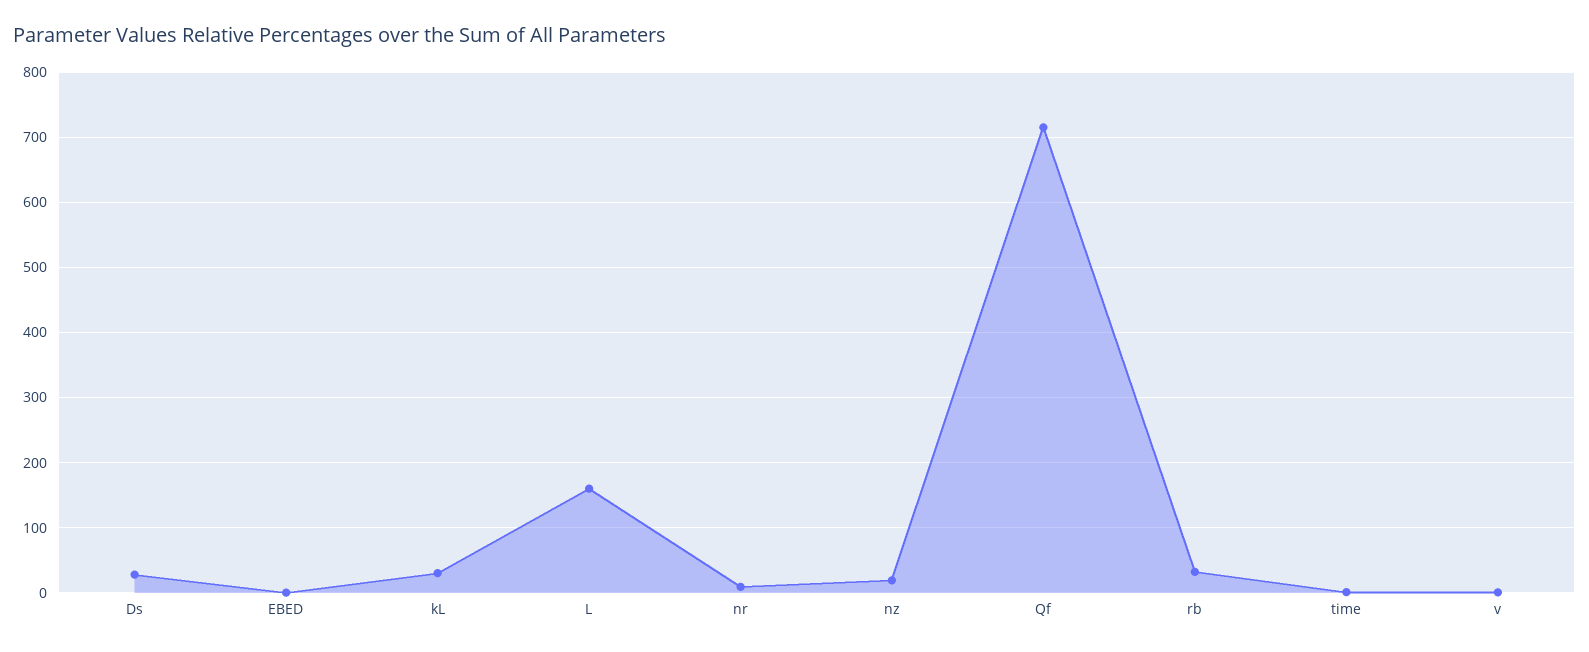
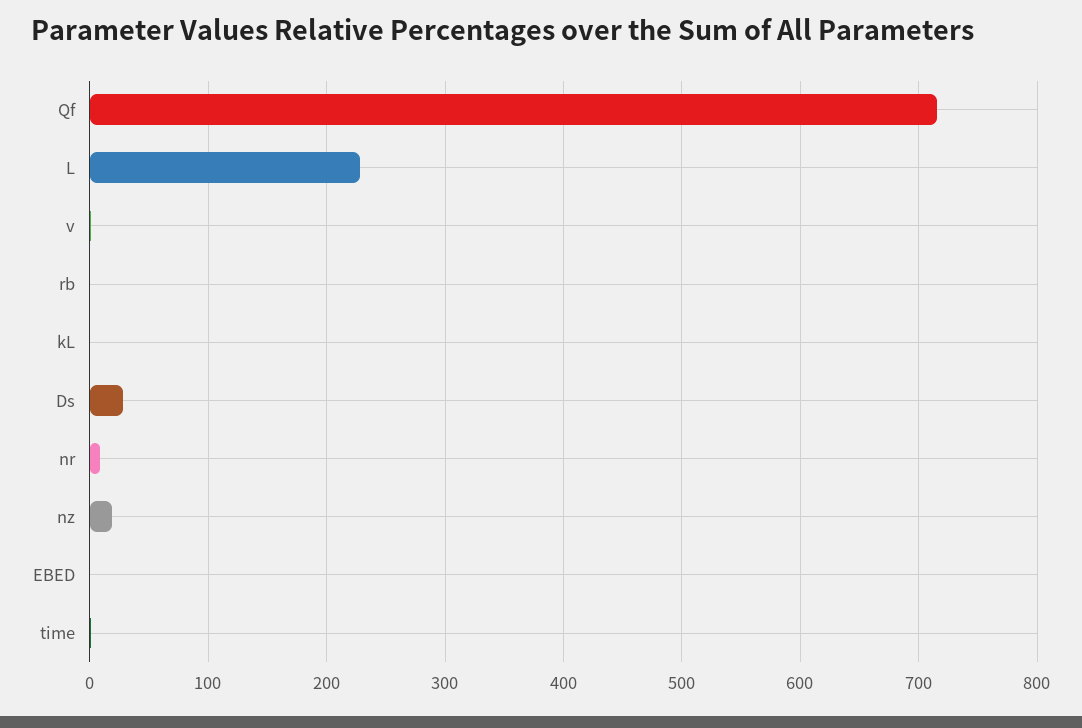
  {
    "Ds": 30,
    "EBED": 0,
-   "kL": 30,
+   "kL": 0,
-   "L": 160,
+   "L": 230,
    "nr": 10,
    "nz": 20,
    "Qf": 720,
-   "rb": 30,
+   "rb": 0,
    "time": 0,
    "v": 0
  }

